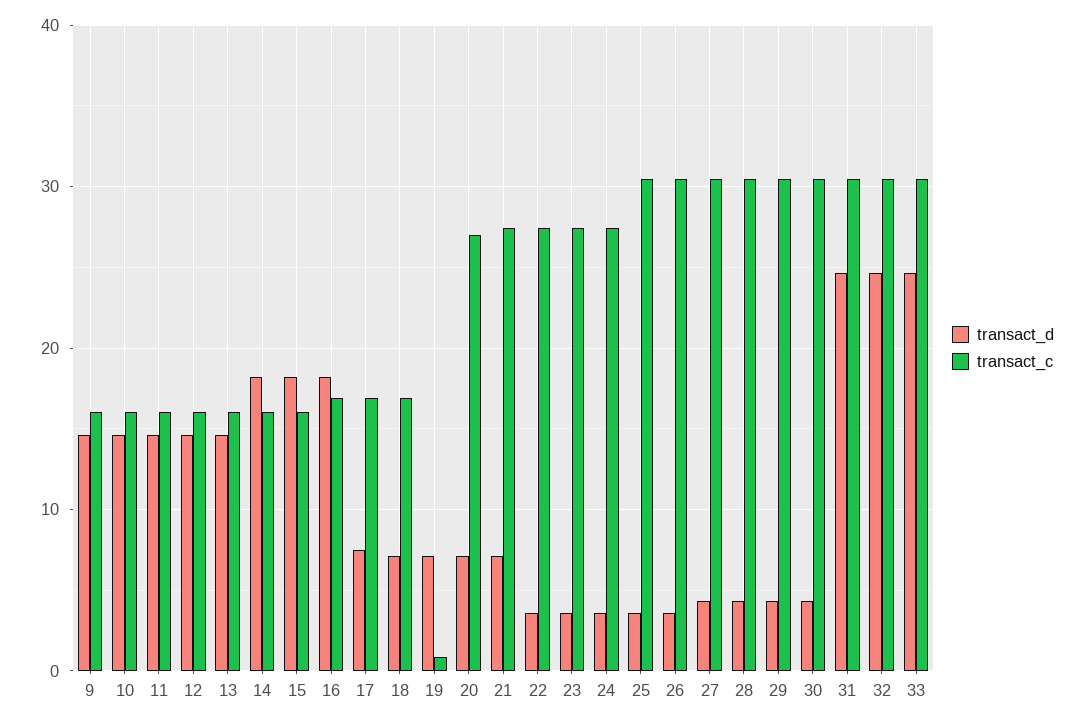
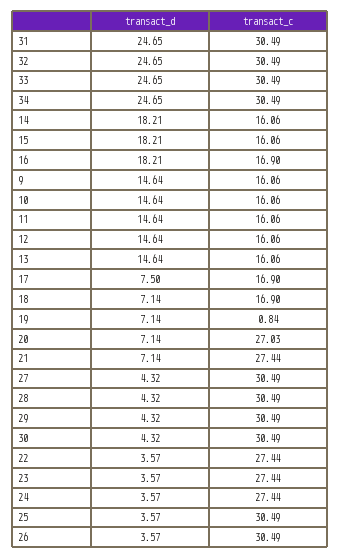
  {
    "transact_d": {
      "9": 14.64,
      "10": 14.64,
      "11": 14.64,
      "12": 14.64,
      "13": 14.64,
      "14": 18.21,
      "15": 18.21,
      "16": 18.21,
      "17": 7.5,
      "18": 7.14,
      "19": 7.14,
      "20": 7.14,
      "21": 7.14,
      "22": 3.57,
      "23": 3.57,
      "24": 3.57,
      "25": 3.57,
      "26": 3.57,
      "27": 4.32,
      "28": 4.32,
      "29": 4.32,
      "30": 4.32,
      "31": 24.65,
      "32": 24.65,
-     "33": 24.65
+     "33": 24.65,
+     "34": 24.65
    },
    "transact_c": {
      "9": 16.06,
      "10": 16.06,
      "11": 16.06,
      "12": 16.06,
      "13": 16.06,
      "14": 16.06,
      "15": 16.06,
      "16": 16.9,
      "17": 16.9,
      "18": 16.9,
      "19": 0.84,
      "20": 27.03,
      "21": 27.44,
      "22": 27.44,
      "23": 27.44,
      "24": 27.44,
      "25": 30.49,
      "26": 30.49,
      "27": 30.49,
      "28": 30.49,
      "29": 30.49,
      "30": 30.49,
      "31": 30.49,
      "32": 30.49,
-     "33": 30.49
+     "33": 30.49,
+     "34": 30.49
    }
  }

